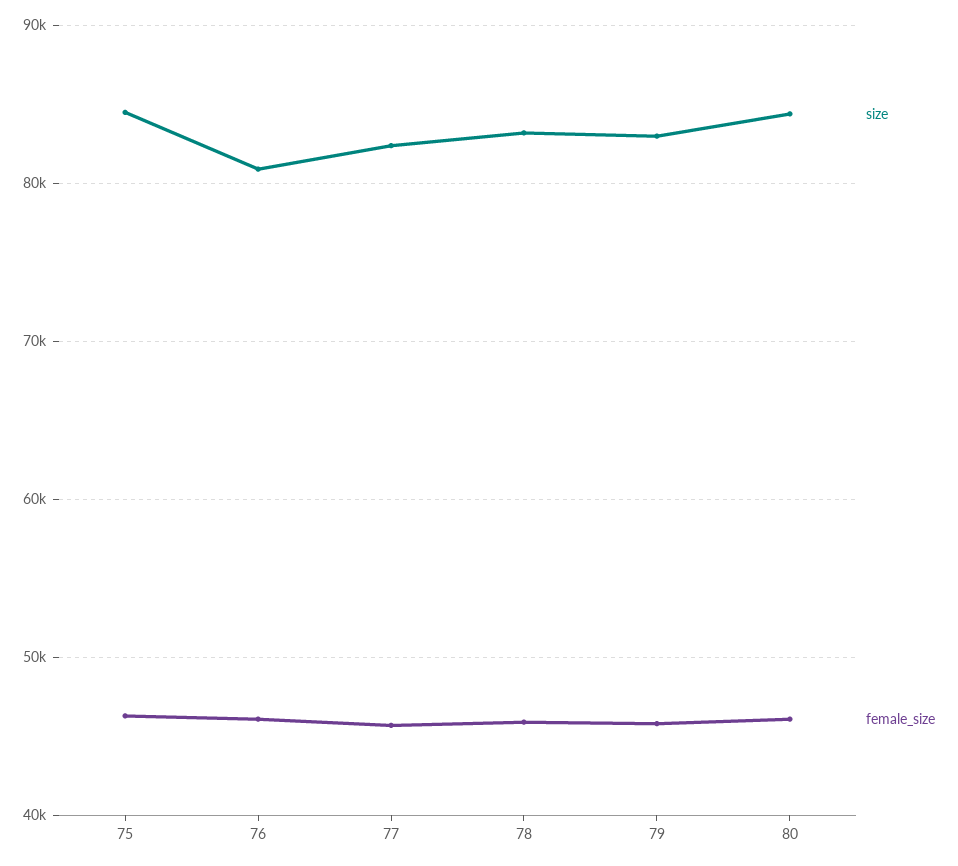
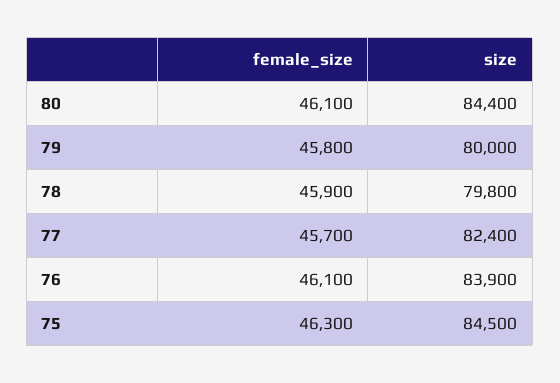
  {
    "size": {
      "75": 84500,
-     "76": 81000,
+     "76": 83900,
      "77": 82400,
-     "78": 83000,
+     "78": 79800,
-     "79": 83000,
+     "79": 80000,
      "80": 84400
    },
    "female_size": {
      "75": 46300,
      "76": 46100,
      "77": 45700,
      "78": 45900,
      "79": 45800,
      "80": 46100
    }
  }

